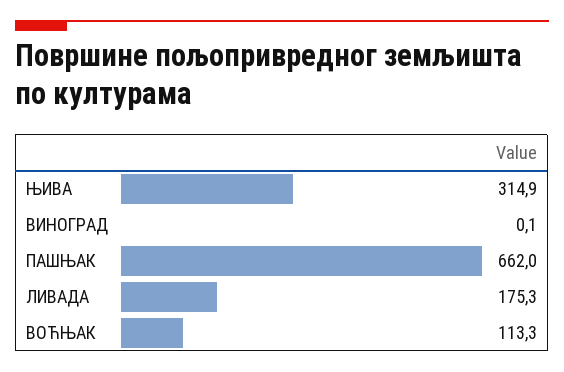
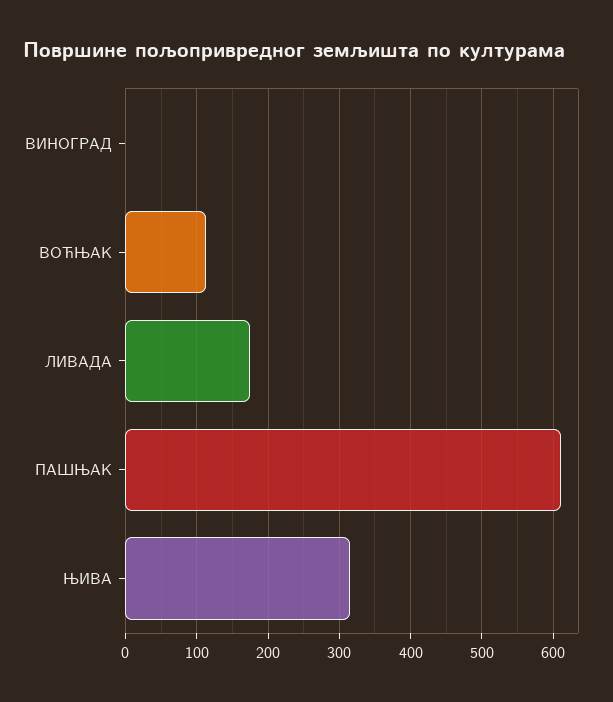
  {
    "ЊИВА": 314.9,
    "ВИНОГРАД": 0.1,
-   "ПАШЊАК": 662,
+   "ПАШЊАК": 610,
    "ЛИВАДА": 175.3,
    "ВОЋЊАК": 113.3
  }

